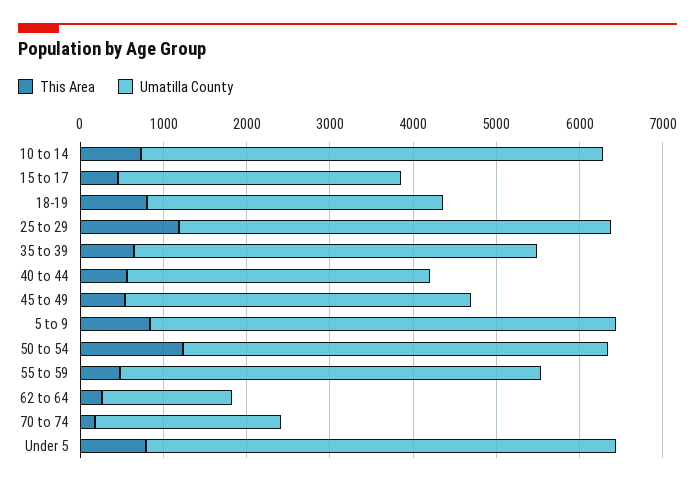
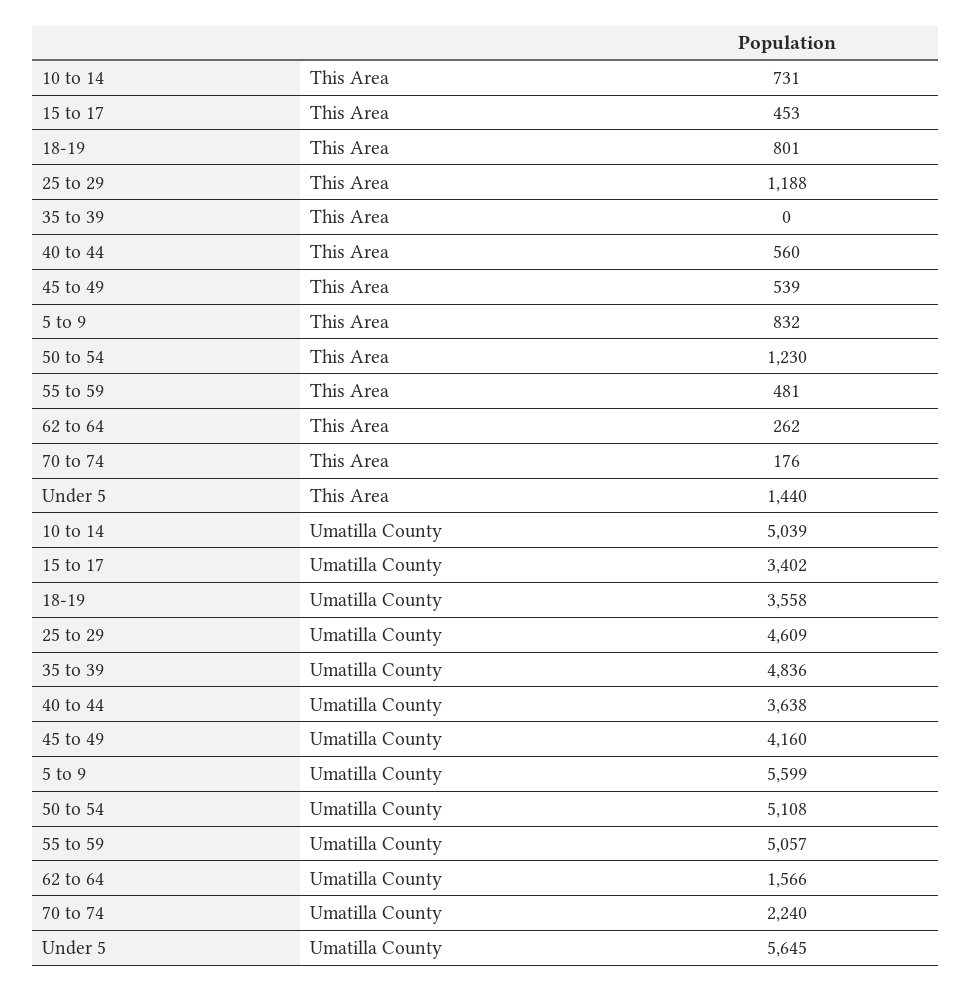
  {
    "This Area": {
      "10 to 14": 731,
      "15 to 17": 453,
      "18-19": 801,
      "25 to 29": 1188,
-     "35 to 39": 600,
+     "35 to 39": 0,
      "40 to 44": 560,
      "45 to 49": 539,
      "5 to 9": 832,
      "50 to 54": 1230,
      "55 to 59": 481,
      "62 to 64": 262,
      "70 to 74": 176,
-     "Under 5": 800
+     "Under 5": 1440
    },
    "Umatilla County": {
-     "10 to 14": 5600,
+     "10 to 14": 5039,
      "15 to 17": 3402,
      "18-19": 3558,
-     "25 to 29": 5200,
+     "25 to 29": 4609,
      "35 to 39": 4836,
      "40 to 44": 3638,
      "45 to 49": 4160,
      "5 to 9": 5599,
      "50 to 54": 5108,
      "55 to 59": 5057,
      "62 to 64": 1566,
      "70 to 74": 2240,
      "Under 5": 5645
    }
  }

